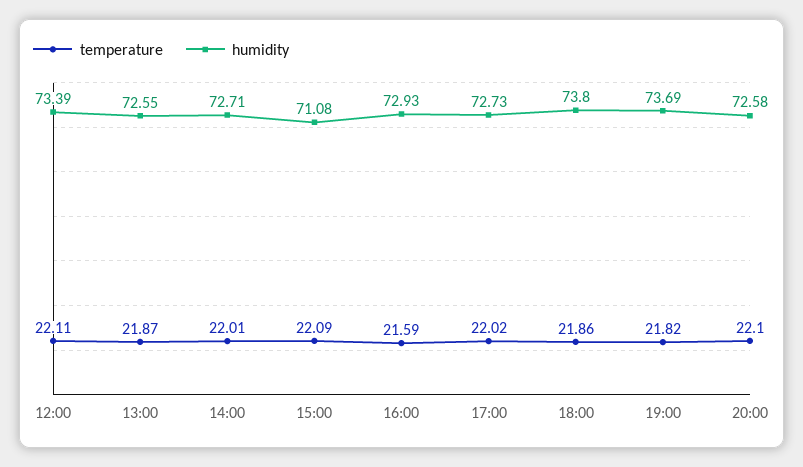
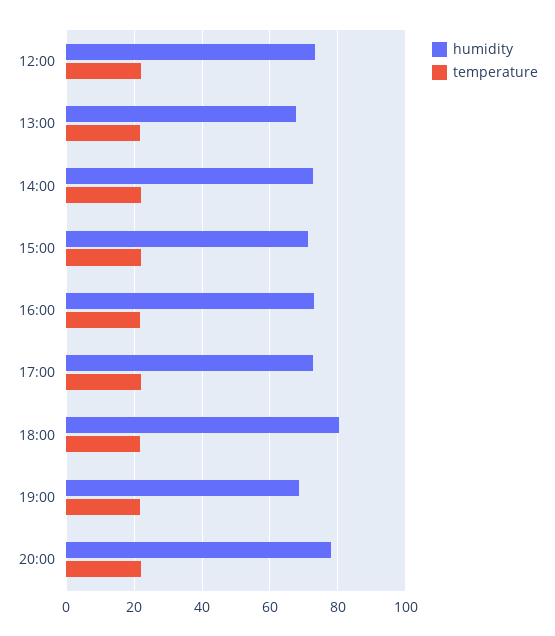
  {
    "temperature": {
      "12:00": 22.11,
      "13:00": 21.87,
      "14:00": 22.01,
      "15:00": 22.09,
      "16:00": 21.59,
      "17:00": 22.02,
      "18:00": 21.86,
      "19:00": 21.82,
      "20:00": 22.1
    },
    "humidity": {
      "12:00": 73.39,
-     "13:00": 72.55,
+     "13:00": 68,
      "14:00": 72.71,
      "15:00": 71.08,
      "16:00": 72.93,
      "17:00": 72.73,
-     "18:00": 73.8,
+     "18:00": 80,
-     "19:00": 73.69,
+     "19:00": 68,
-     "20:00": 72.58
+     "20:00": 78
    }
  }

